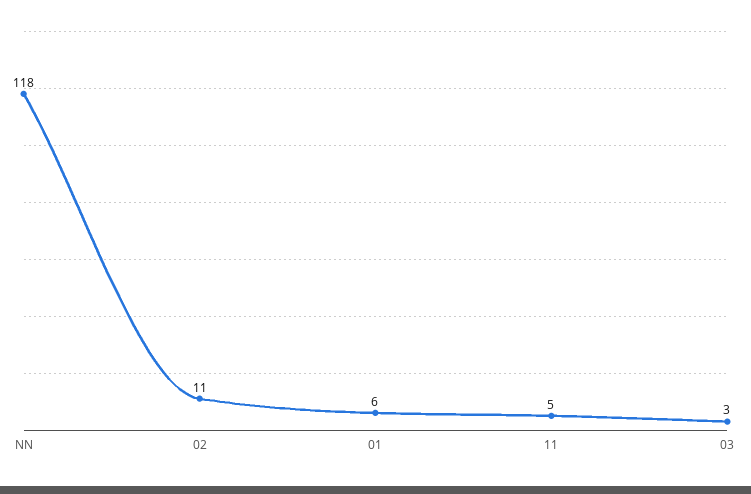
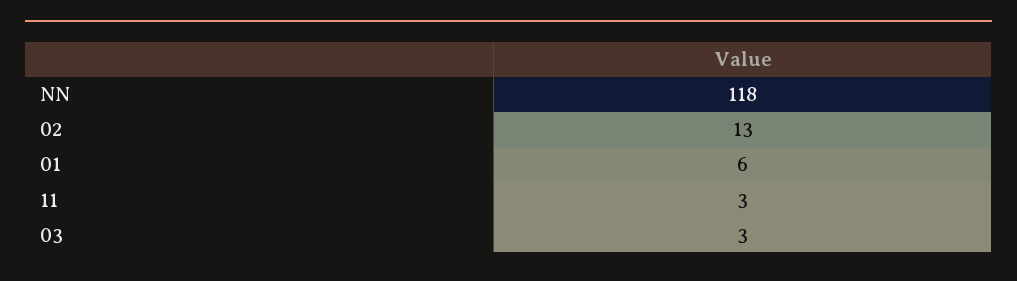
  {
    "NN": 118,
-   "02": 11,
+   "02": 13,
    "01": 6,
-   "11": 5,
+   "11": 3,
    "03": 3
  }

